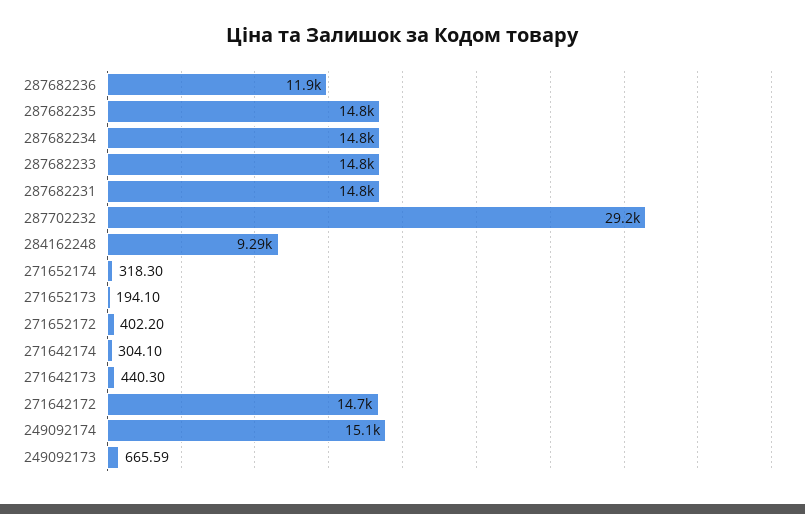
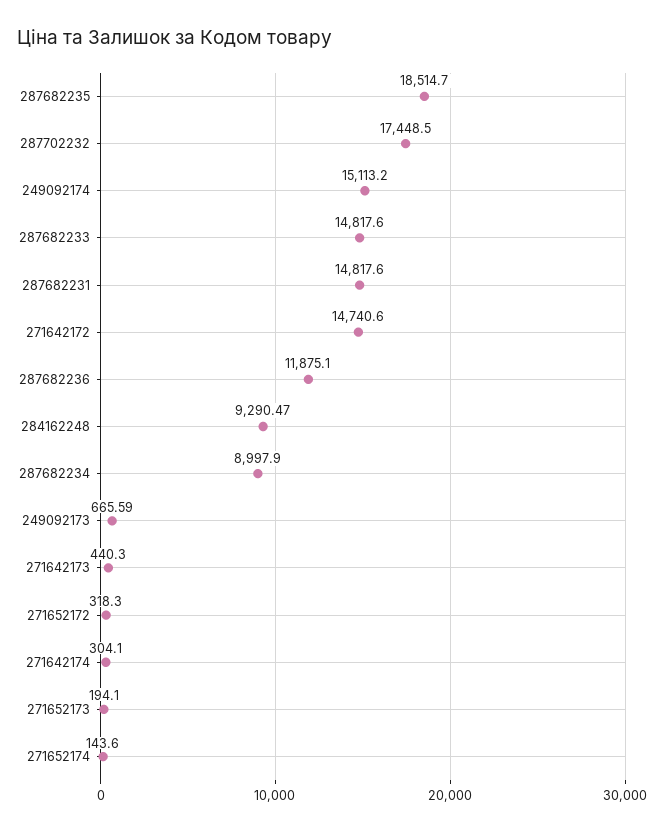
  {
    "287682236": 11875.1,
-   "287682235": 14800,
+   "287682235": 18514.7,
-   "287682234": 14800,
+   "287682234": 8997.9,
    "287682233": 14817.6,
    "287682231": 14817.6,
-   "287702232": 29200,
+   "287702232": 17448.5,
    "284162248": 9290.47,
-   "271652174": 318.3,
+   "271652174": 143.6,
    "271652173": 194.1,
-   "271652172": 402.2,
+   "271652172": 318.3,
    "271642174": 304.1,
    "271642173": 440.3,
    "271642172": 14740.6,
    "249092174": 15113.2,
    "249092173": 665.59
  }

